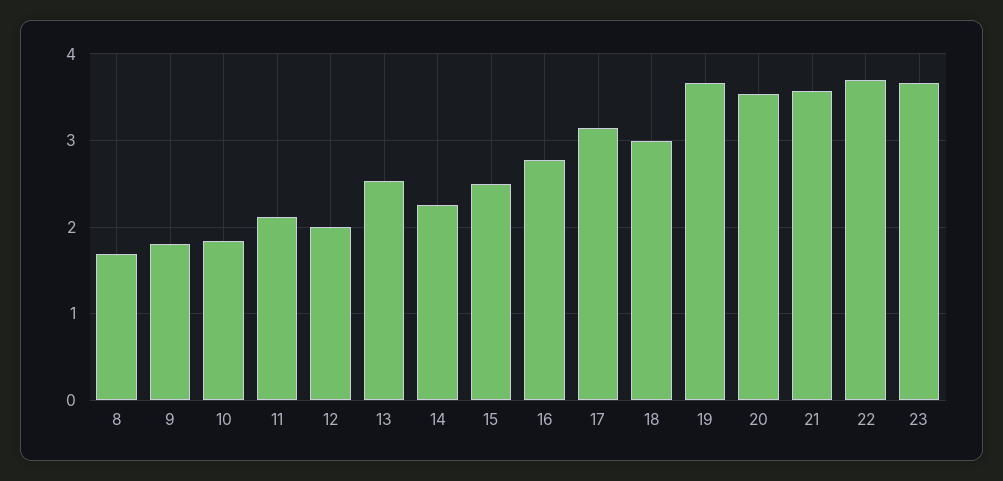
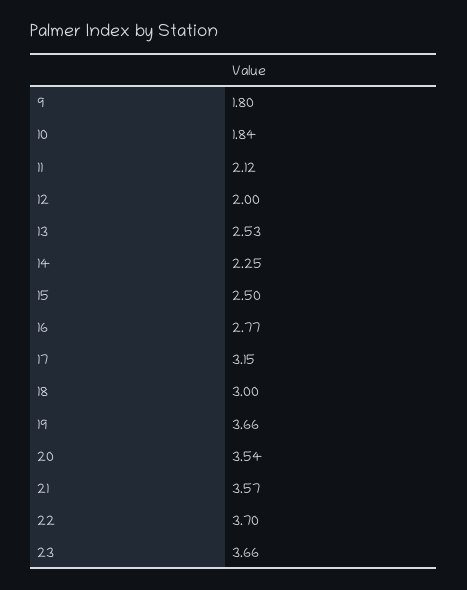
  {
-   "8": 1.7,
    "9": 1.8,
    "10": 1.84,
    "11": 2.12,
    "12": 2,
    "13": 2.53,
    "14": 2.25,
    "15": 2.5,
    "16": 2.77,
    "17": 3.15,
    "18": 3,
    "19": 3.66,
    "20": 3.54,
    "21": 3.57,
    "22": 3.7,
    "23": 3.66
  }

